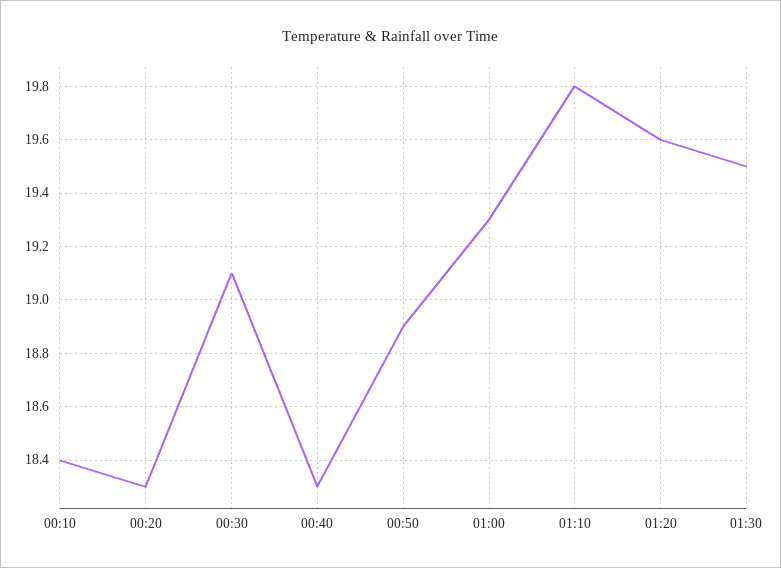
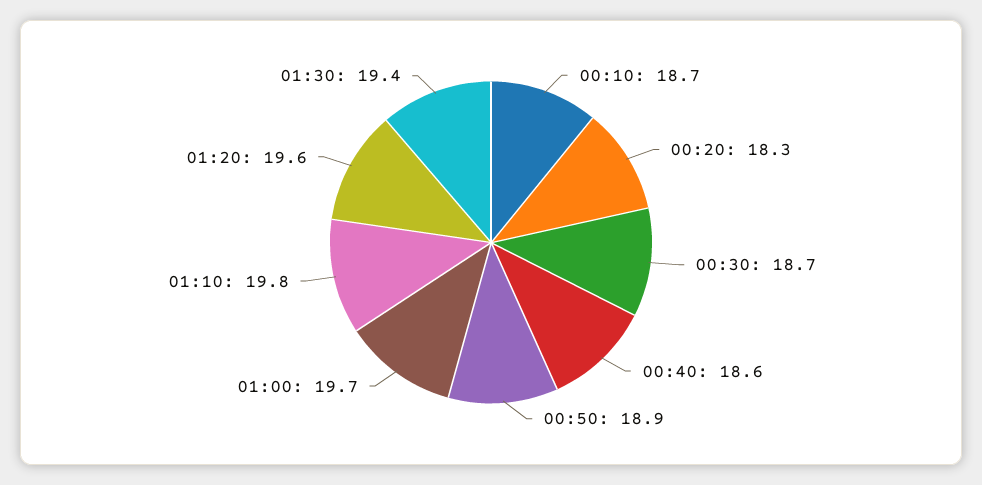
  {
-   "00:10": 18.4,
+   "00:10": 18.7,
    "00:20": 18.3,
-   "00:30": 19.1,
+   "00:30": 18.7,
-   "00:40": 18.3,
+   "00:40": 18.6,
    "00:50": 18.9,
-   "01:00": 19.3,
+   "01:00": 19.7,
    "01:10": 19.8,
    "01:20": 19.6,
-   "01:30": 19.5
+   "01:30": 19.4
  }

